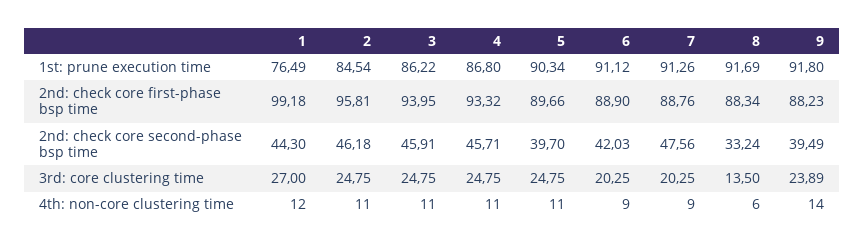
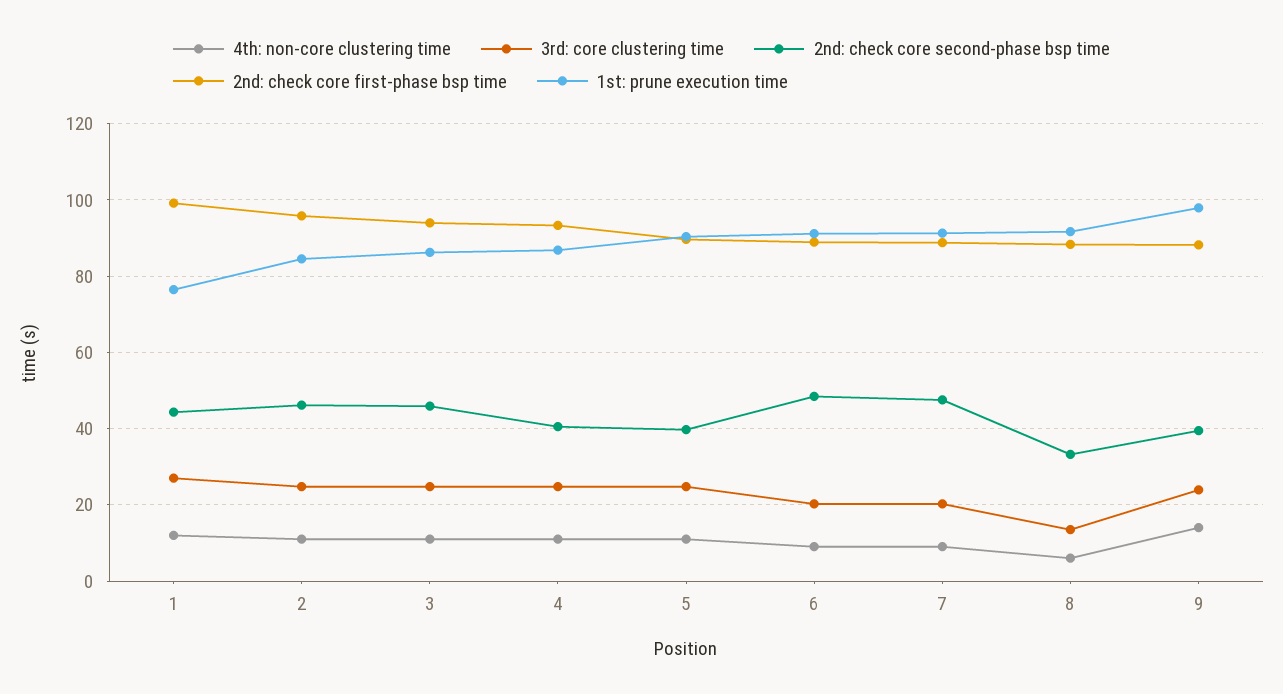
  {
    "1st: prune execution time": {
      "1": 76.49,
      "2": 84.54,
      "3": 86.22,
      "4": 86.8,
      "5": 90.34,
      "6": 91.12,
      "7": 91.26,
      "8": 91.69,
-     "9": 91.8
+     "9": 98
    },
    "2nd: check core first-phase bsp time": {
      "1": 99.18,
      "2": 95.81,
      "3": 93.95,
      "4": 93.32,
      "5": 89.66,
      "6": 88.9,
      "7": 88.76,
      "8": 88.34,
      "9": 88.23
    },
    "2nd: check core second-phase bsp time": {
      "1": 44.3,
      "2": 46.18,
      "3": 45.91,
-     "4": 45.71,
+     "4": 40,
      "5": 39.7,
-     "6": 42.03,
+     "6": 48,
      "7": 47.56,
      "8": 33.24,
      "9": 39.49
    },
    "3rd: core clustering time": {
      "1": 27,
      "2": 24.75,
      "3": 24.75,
      "4": 24.75,
      "5": 24.75,
      "6": 20.25,
      "7": 20.25,
      "8": 13.5,
      "9": 23.89
    },
    "4th: non-core clustering time": {
      "1": 12,
      "2": 11,
      "3": 11,
      "4": 11,
      "5": 11,
      "6": 9,
      "7": 9,
      "8": 6,
      "9": 14
    }
  }

